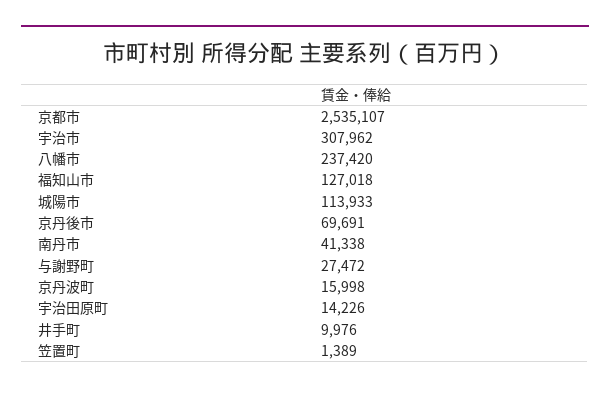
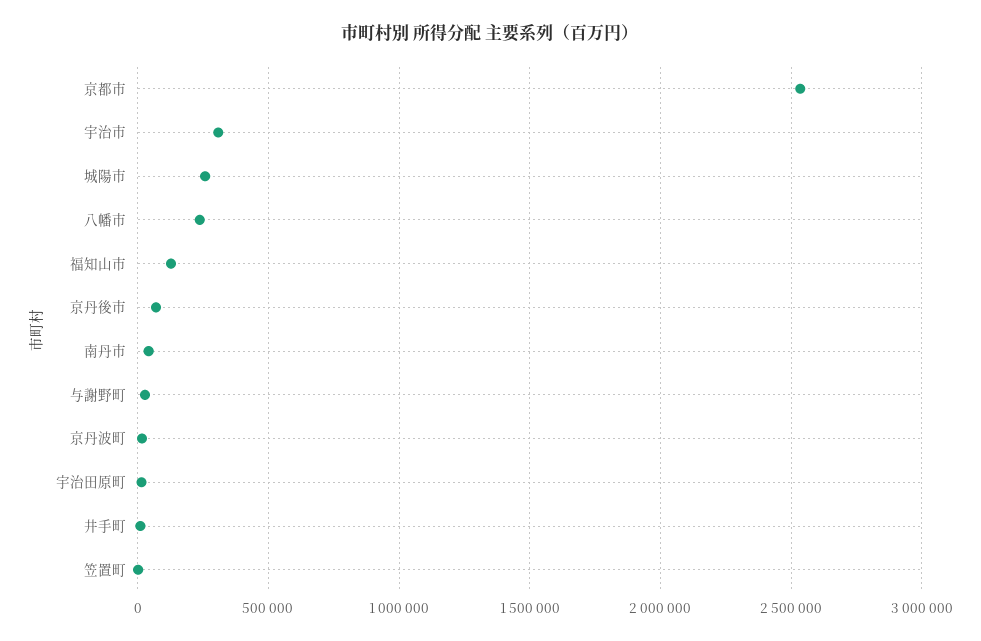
  {
    "京都市": 2535107,
    "宇治市": 307962,
    "八幡市": 237420,
    "福知山市": 127018,
-   "城陽市": 113933,
+   "城陽市": 250000,
    "京丹後市": 69691,
    "南丹市": 41338,
    "与謝野町": 27472,
    "京丹波町": 15998,
    "宇治田原町": 14226,
    "井手町": 9976,
    "笠置町": 1389
  }

